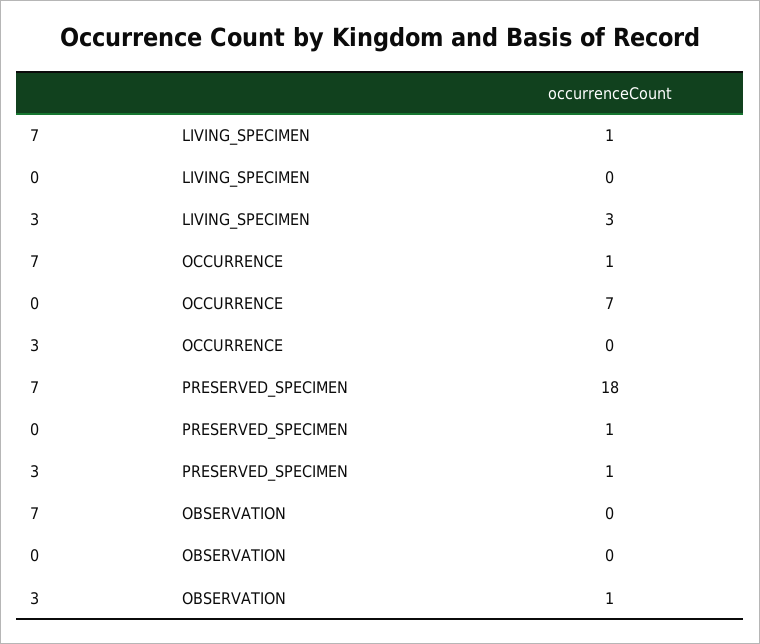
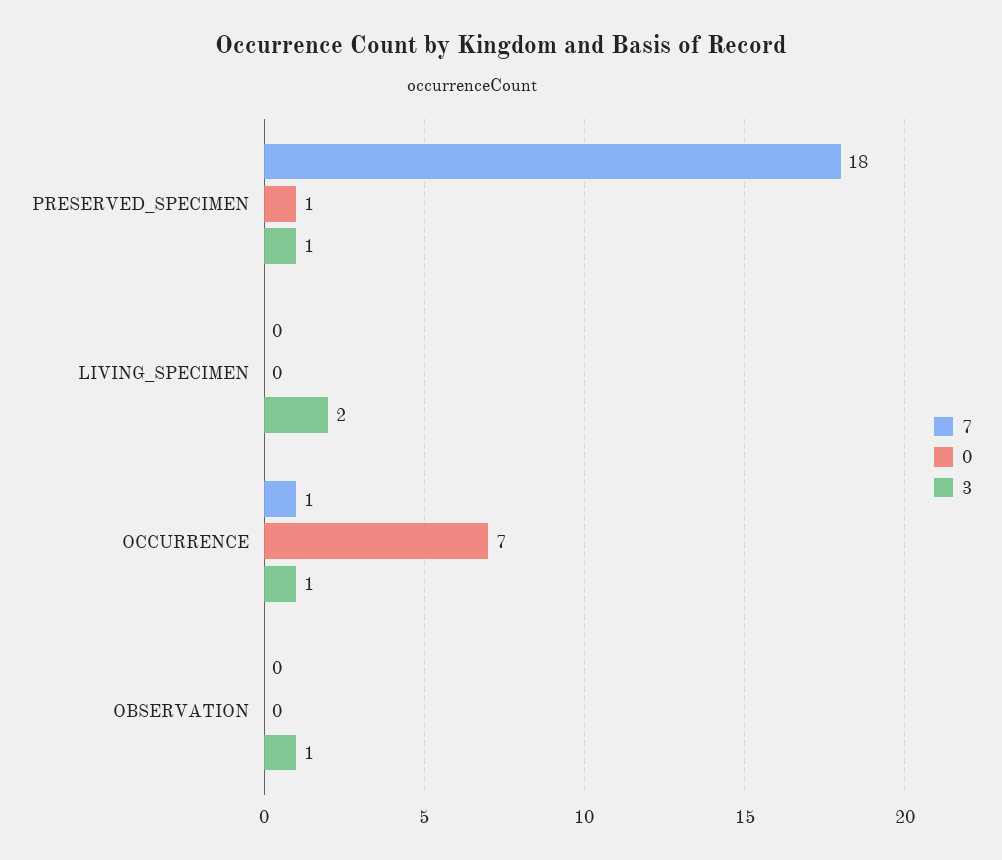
  {
    "7": {
-     "LIVING_SPECIMEN": 1,
+     "LIVING_SPECIMEN": 0,
      "OCCURRENCE": 1,
      "PRESERVED_SPECIMEN": 18,
      "OBSERVATION": 0
    },
    "0": {
      "LIVING_SPECIMEN": 0,
      "OCCURRENCE": 7,
      "PRESERVED_SPECIMEN": 1,
      "OBSERVATION": 0
    },
    "3": {
-     "LIVING_SPECIMEN": 3,
+     "LIVING_SPECIMEN": 2,
-     "OCCURRENCE": 0,
+     "OCCURRENCE": 1,
      "PRESERVED_SPECIMEN": 1,
      "OBSERVATION": 1
    }
  }

